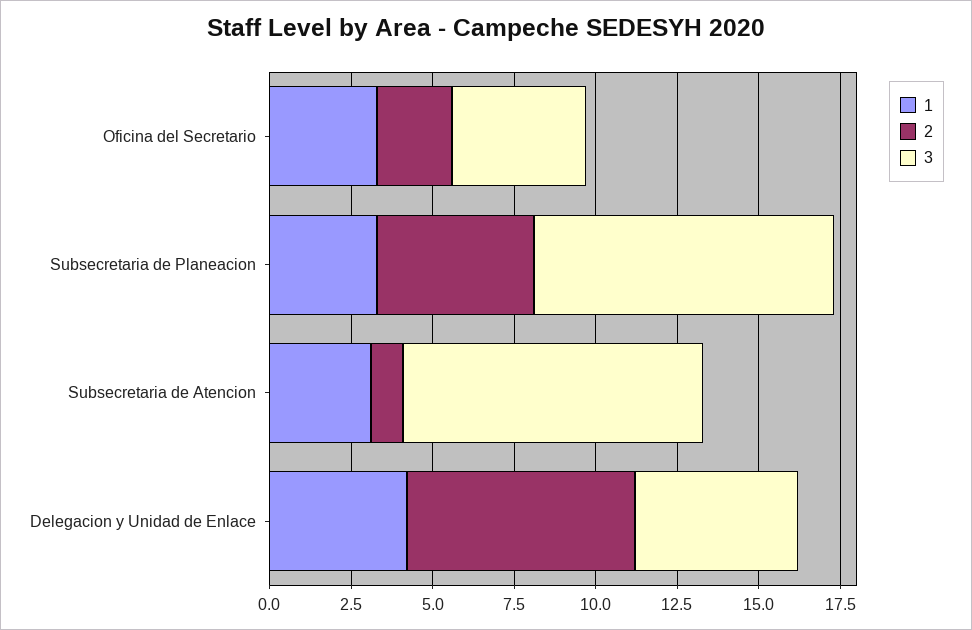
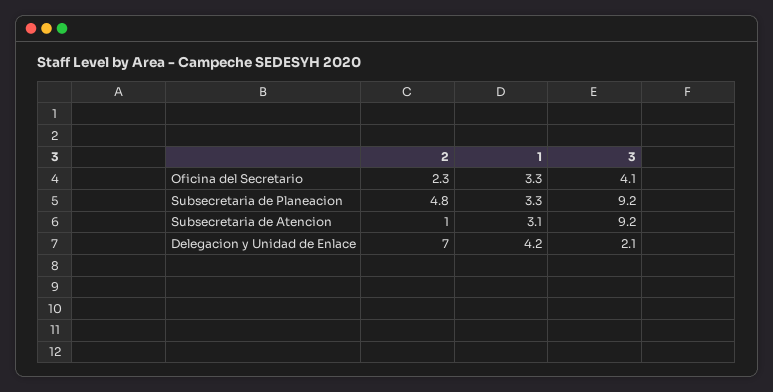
  {
    "1": {
      "Oficina del Secretario": 3.3,
      "Subsecretaria de Planeacion": 3.3,
      "Subsecretaria de Atencion": 3.1,
      "Delegacion y Unidad de Enlace": 4.2
    },
    "2": {
      "Oficina del Secretario": 2.3,
      "Subsecretaria de Planeacion": 4.8,
      "Subsecretaria de Atencion": 1,
      "Delegacion y Unidad de Enlace": 7
    },
    "3": {
      "Oficina del Secretario": 4.1,
      "Subsecretaria de Planeacion": 9.2,
      "Subsecretaria de Atencion": 9.2,
-     "Delegacion y Unidad de Enlace": 5
+     "Delegacion y Unidad de Enlace": 2.1
    }
  }

